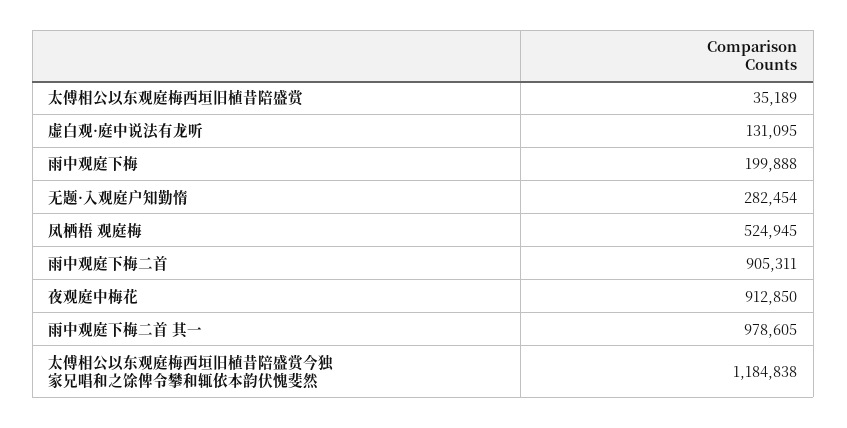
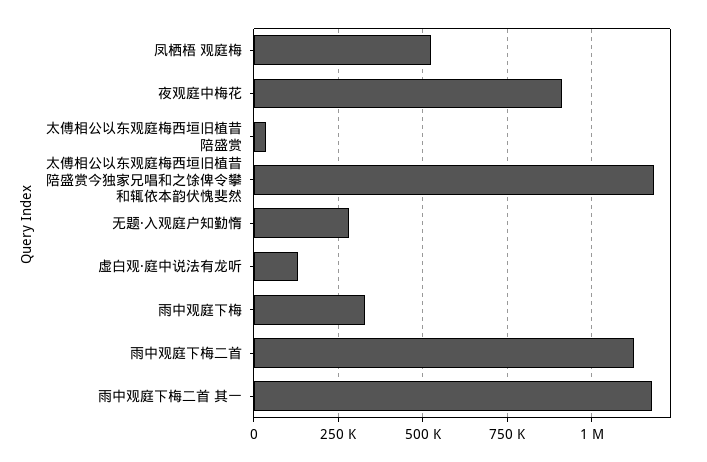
  {
    "太傅相公以东观庭梅西垣旧植昔陪盛赏": 35189,
    "虚白观·庭中说法有龙听": 131095,
-   "雨中观庭下梅": 199888,
+   "雨中观庭下梅": 325000,
    "无题·入观庭户知勤惰": 282454,
    "凤栖梧 观庭梅": 524945,
-   "雨中观庭下梅二首": 905311,
+   "雨中观庭下梅二首": 1125000,
    "夜观庭中梅花": 912850,
-   "雨中观庭下梅二首 其一": 978605,
+   "雨中观庭下梅二首 其一": 1175000,
    "太傅相公以东观庭梅西垣旧植昔陪盛赏今独家兄唱和之馀俾令攀和辄依本韵伏愧斐然": 1184838
  }

